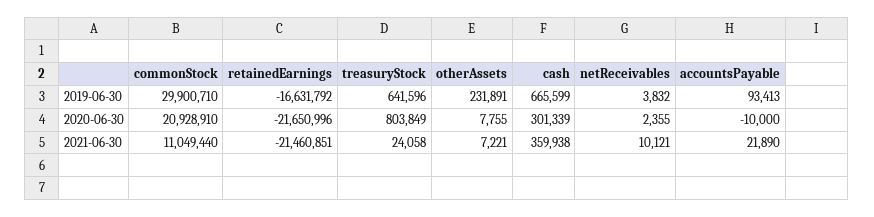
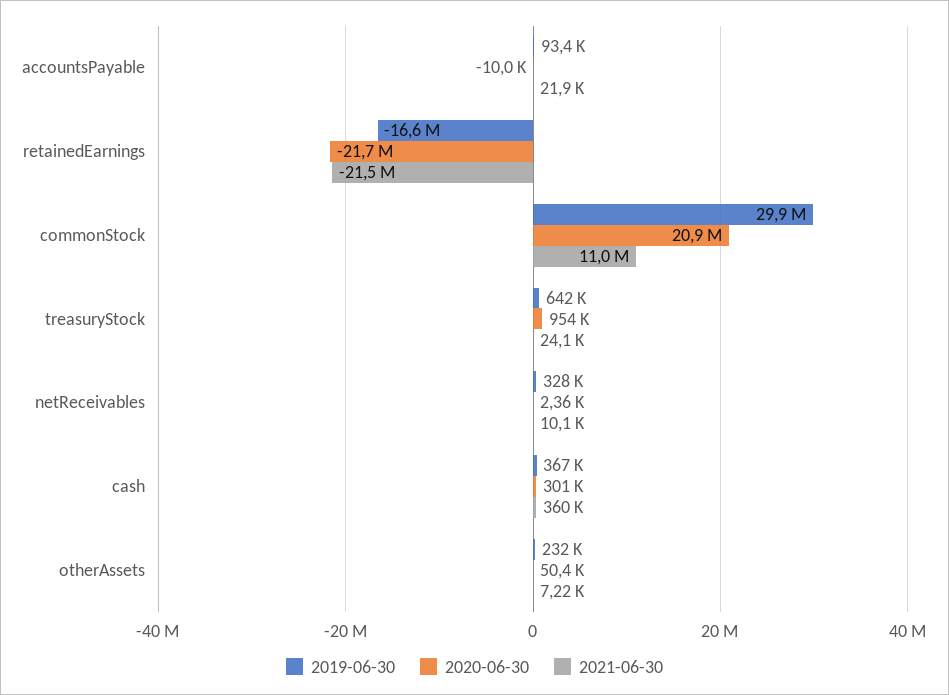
  {
    "2019-06-30": {
      "commonStock": 29900710,
      "retainedEarnings": -16631792,
      "treasuryStock": 641596,
      "otherAssets": 231891,
-     "cash": 665599,
+     "cash": 367000,
-     "netReceivables": 3832,
+     "netReceivables": 328000,
      "accountsPayable": 93413
    },
    "2020-06-30": {
      "commonStock": 20928910,
      "retainedEarnings": -21650996,
-     "treasuryStock": 803849,
+     "treasuryStock": 954000,
-     "otherAssets": 7755,
+     "otherAssets": 50400,
      "cash": 301339,
      "netReceivables": 2355,
      "accountsPayable": -10000
    },
    "2021-06-30": {
      "commonStock": 11049440,
      "retainedEarnings": -21460851,
      "treasuryStock": 24058,
      "otherAssets": 7221,
      "cash": 359938,
      "netReceivables": 10121,
      "accountsPayable": 21890
    }
  }

